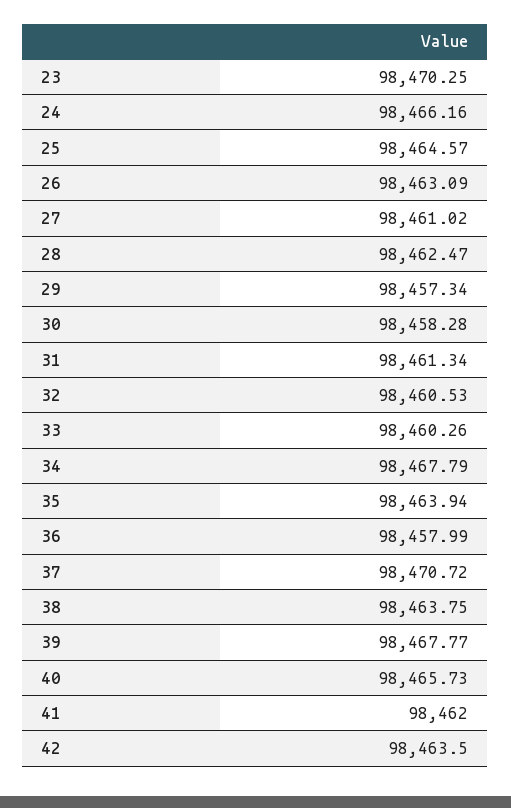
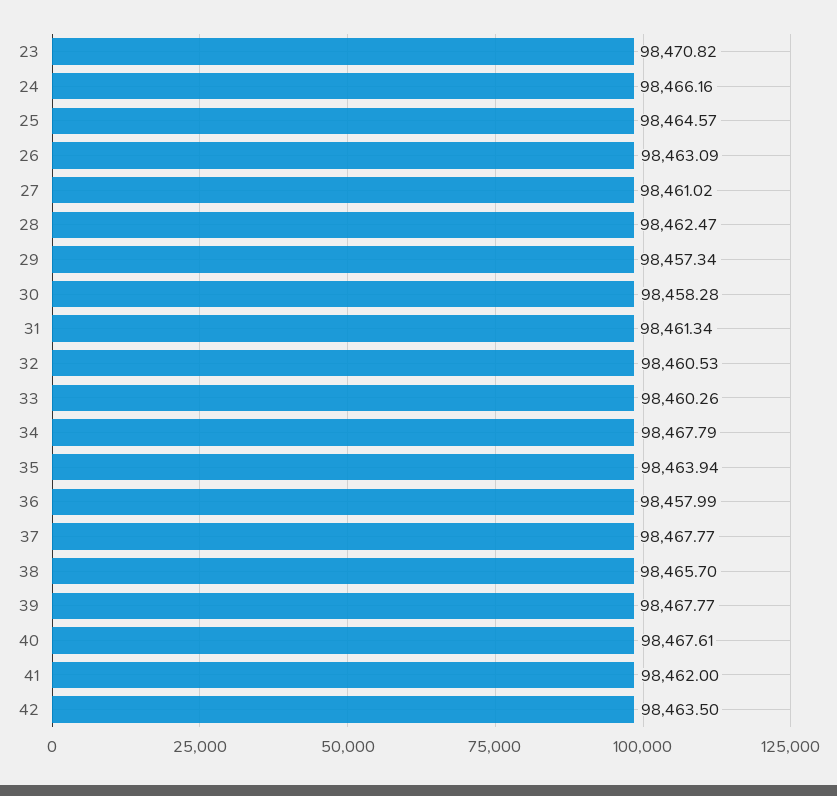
  {
-   "23": 98470.25,
+   "23": 98470.82,
    "24": 98466.16,
    "25": 98464.57,
    "26": 98463.09,
    "27": 98461.02,
    "28": 98462.47,
    "29": 98457.34,
    "30": 98458.28,
    "31": 98461.34,
    "32": 98460.53,
    "33": 98460.26,
    "34": 98467.79,
    "35": 98463.94,
    "36": 98457.99,
-   "37": 98470.72,
+   "37": 98467.77,
-   "38": 98463.75,
+   "38": 98465.7,
    "39": 98467.77,
-   "40": 98465.73,
+   "40": 98467.61,
    "41": 98462,
    "42": 98463.5
  }

